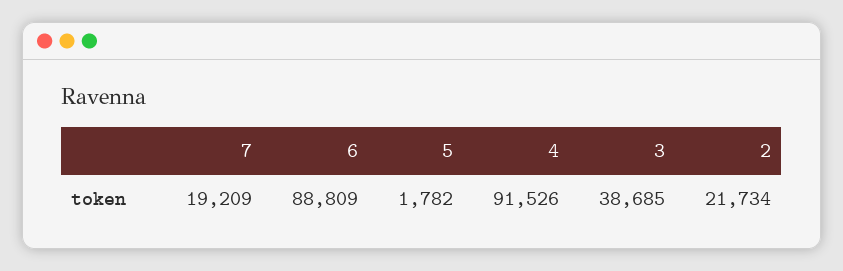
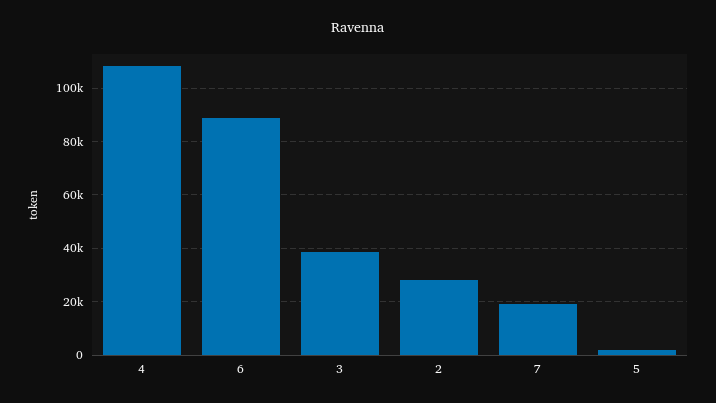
  {
    "7": 19209,
    "6": 88809,
    "5": 1782,
-   "4": 91526,
+   "4": 107500,
    "3": 38685,
-   "2": 21734
+   "2": 27500
  }

